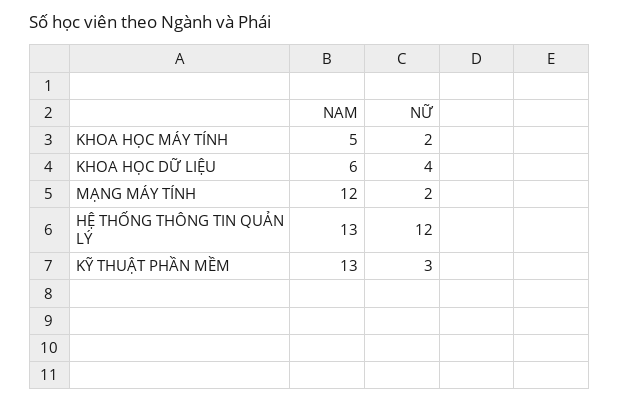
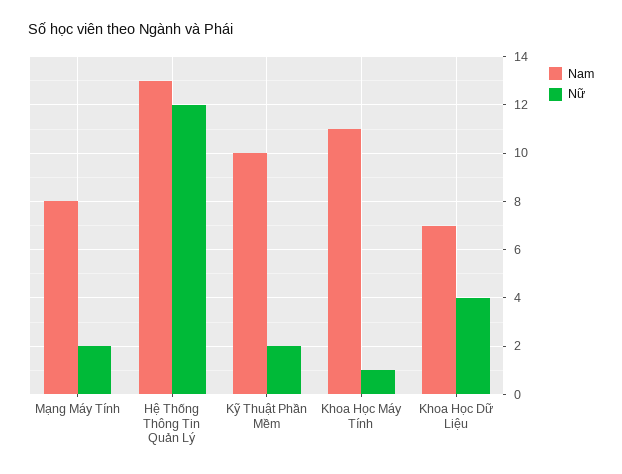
  {
    "NAM": {
-     "KHOA HỌC MÁY TÍNH": 5,
+     "KHOA HỌC MÁY TÍNH": 11,
-     "KHOA HỌC DỮ LIỆU": 6,
+     "KHOA HỌC DỮ LIỆU": 7,
-     "MẠNG MÁY TÍNH": 12,
+     "MẠNG MÁY TÍNH": 8,
      "HỆ THỐNG THÔNG TIN QUẢN LÝ": 13,
-     "KỸ THUẬT PHẦN MỀM": 13
+     "KỸ THUẬT PHẦN MỀM": 10
    },
    "NỮ": {
-     "KHOA HỌC MÁY TÍNH": 2,
+     "KHOA HỌC MÁY TÍNH": 1,
      "KHOA HỌC DỮ LIỆU": 4,
      "MẠNG MÁY TÍNH": 2,
      "HỆ THỐNG THÔNG TIN QUẢN LÝ": 12,
-     "KỸ THUẬT PHẦN MỀM": 3
+     "KỸ THUẬT PHẦN MỀM": 2
    }
  }

